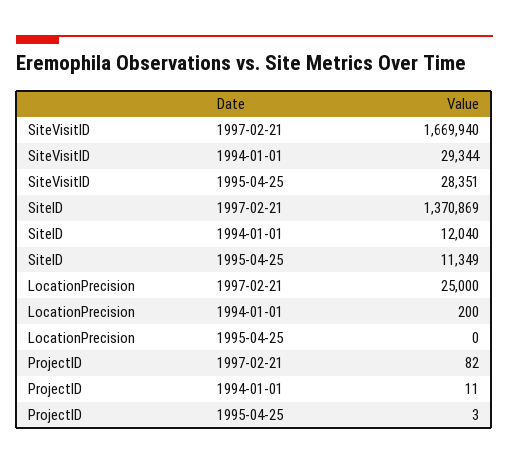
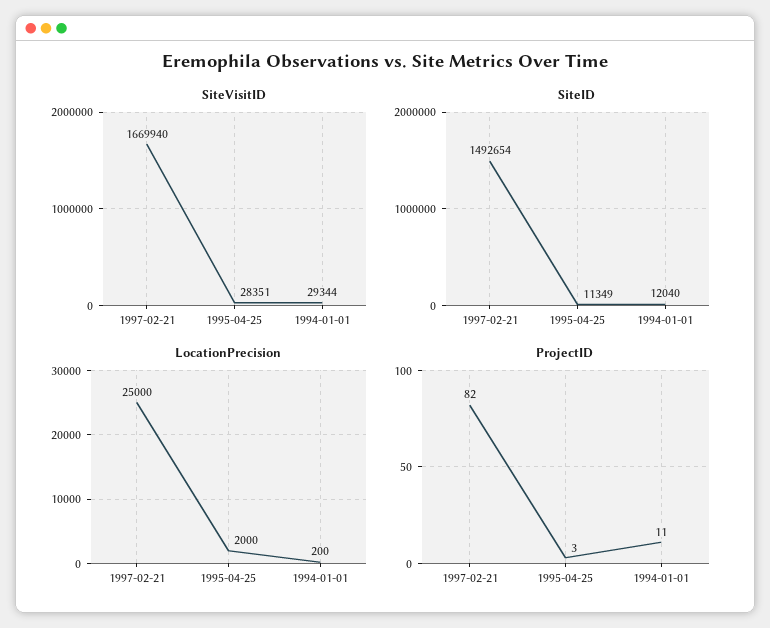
  {
    "SiteVisitID": {
      "1997-02-21": 1669940,
      "1994-01-01": 29344,
      "1995-04-25": 28351
    },
    "SiteID": {
-     "1997-02-21": 1370869,
+     "1997-02-21": 1492654,
      "1994-01-01": 12040,
      "1995-04-25": 11349
    },
    "LocationPrecision": {
      "1997-02-21": 25000,
      "1994-01-01": 200,
-     "1995-04-25": 0
+     "1995-04-25": 2000
    },
    "ProjectID": {
      "1997-02-21": 82,
      "1994-01-01": 11,
      "1995-04-25": 3
    }
  }

